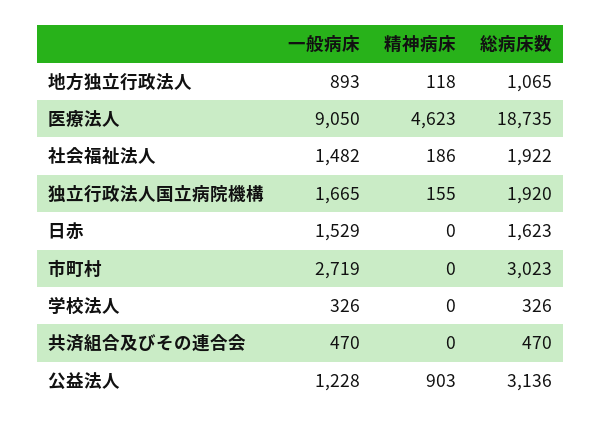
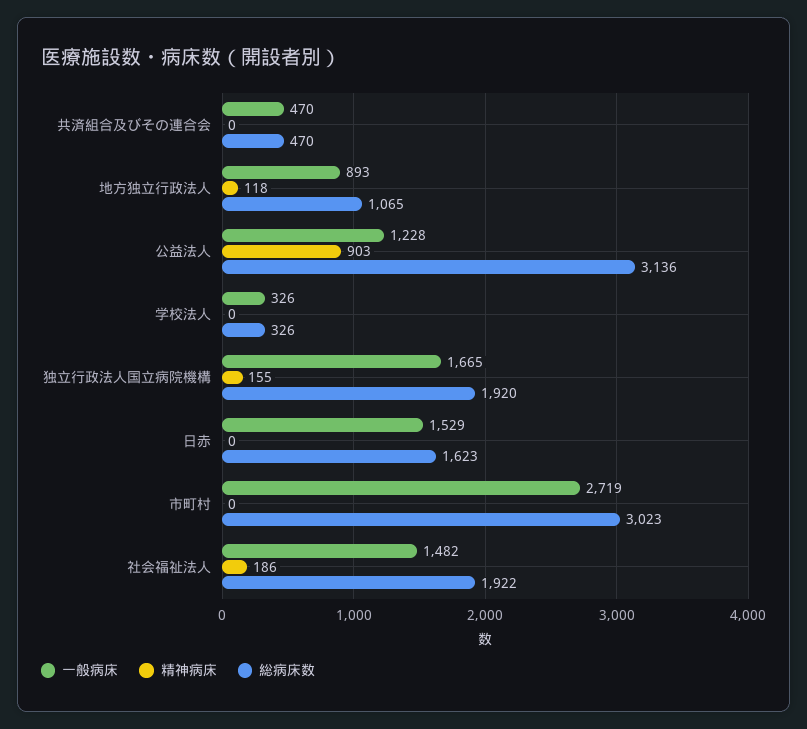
  {
    "一般病床": {
      "地方独立行政法人": 893,
-     "医療法人": 9050,
      "社会福祉法人": 1482,
      "独立行政法人国立病院機構": 1665,
      "日赤": 1529,
      "市町村": 2719,
      "学校法人": 326,
      "共済組合及びその連合会": 470,
      "公益法人": 1228
    },
    "精神病床": {
      "地方独立行政法人": 118,
-     "医療法人": 4623,
      "社会福祉法人": 186,
      "独立行政法人国立病院機構": 155,
      "日赤": 0,
      "市町村": 0,
      "学校法人": 0,
      "共済組合及びその連合会": 0,
      "公益法人": 903
    },
    "総病床数": {
      "地方独立行政法人": 1065,
-     "医療法人": 18735,
      "社会福祉法人": 1922,
      "独立行政法人国立病院機構": 1920,
      "日赤": 1623,
      "市町村": 3023,
      "学校法人": 326,
      "共済組合及びその連合会": 470,
      "公益法人": 3136
    }
  }

